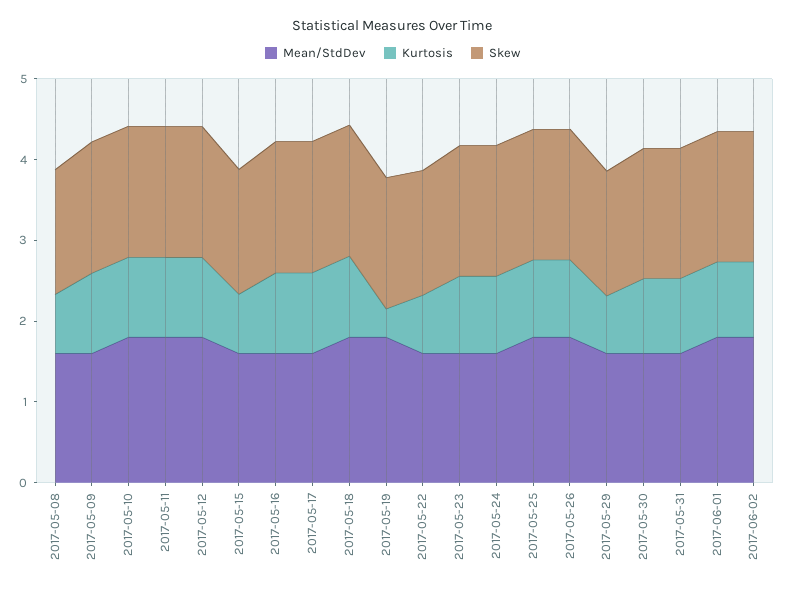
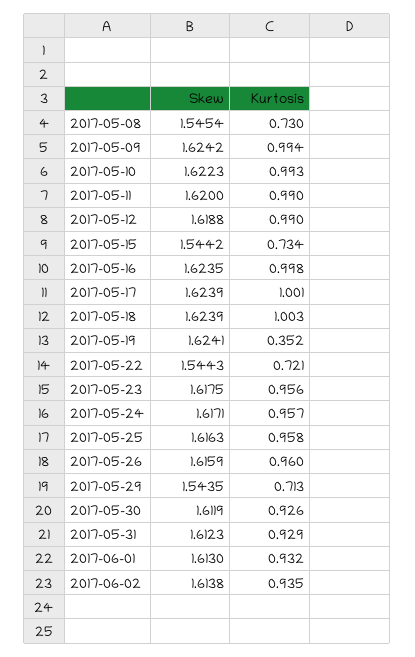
  {
-   "Mean/StdDev": {
-     "2017-05-08": 1.6,
-     "2017-05-09": 1.6,
-     "2017-05-10": 1.8,
-     "2017-05-11": 1.8,
-     "2017-05-12": 1.8,
-     "2017-05-15": 1.6,
-     "2017-05-16": 1.6,
-     "2017-05-17": 1.6,
-     "2017-05-18": 1.8,
-     "2017-05-19": 1.8,
-     "2017-05-22": 1.6,
-     "2017-05-23": 1.6,
-     "2017-05-24": 1.6,
-     "2017-05-25": 1.8,
-     "2017-05-26": 1.8,
-     "2017-05-29": 1.6,
-     "2017-05-30": 1.6,
-     "2017-05-31": 1.6,
-     "2017-06-01": 1.8,
-     "2017-06-02": 1.8
-   },
    "Kurtosis": {
      "2017-05-08": 0.73,
      "2017-05-09": 0.994,
      "2017-05-10": 0.993,
      "2017-05-11": 0.99,
      "2017-05-12": 0.99,
      "2017-05-15": 0.734,
      "2017-05-16": 0.998,
      "2017-05-17": 1.001,
      "2017-05-18": 1.003,
      "2017-05-19": 0.352,
      "2017-05-22": 0.721,
      "2017-05-23": 0.956,
      "2017-05-24": 0.957,
      "2017-05-25": 0.958,
      "2017-05-26": 0.96,
      "2017-05-29": 0.713,
      "2017-05-30": 0.926,
      "2017-05-31": 0.929,
      "2017-06-01": 0.932,
      "2017-06-02": 0.935
    },
    "Skew": {
      "2017-05-08": 1.5454,
      "2017-05-09": 1.6242,
      "2017-05-10": 1.6223,
      "2017-05-11": 1.62,
      "2017-05-12": 1.6188,
      "2017-05-15": 1.5442,
      "2017-05-16": 1.6235,
      "2017-05-17": 1.6239,
      "2017-05-18": 1.6239,
      "2017-05-19": 1.6241,
      "2017-05-22": 1.5443,
      "2017-05-23": 1.6175,
      "2017-05-24": 1.6171,
      "2017-05-25": 1.6163,
      "2017-05-26": 1.6159,
      "2017-05-29": 1.5435,
      "2017-05-30": 1.6119,
      "2017-05-31": 1.6123,
      "2017-06-01": 1.613,
      "2017-06-02": 1.6138
    }
  }

